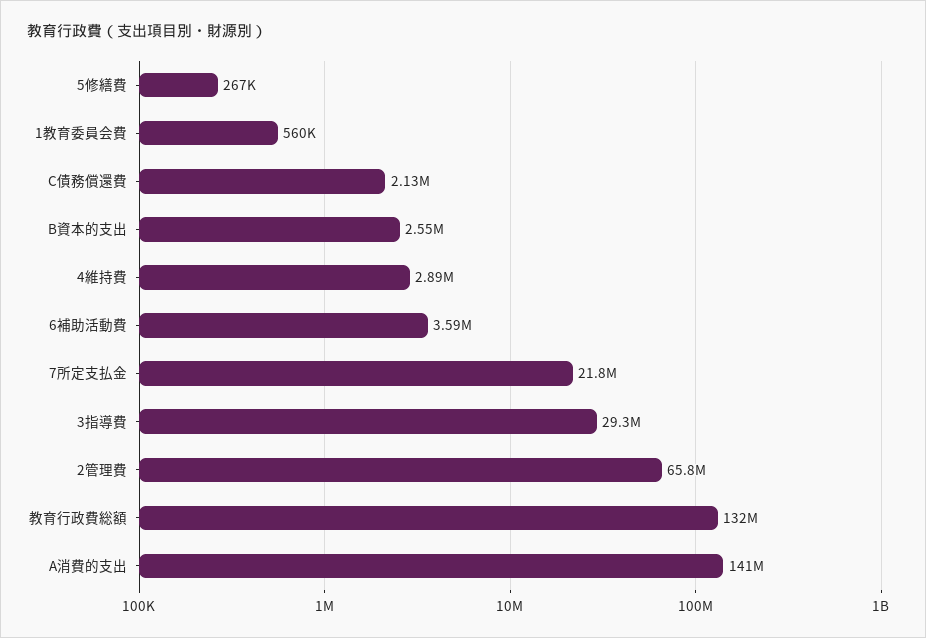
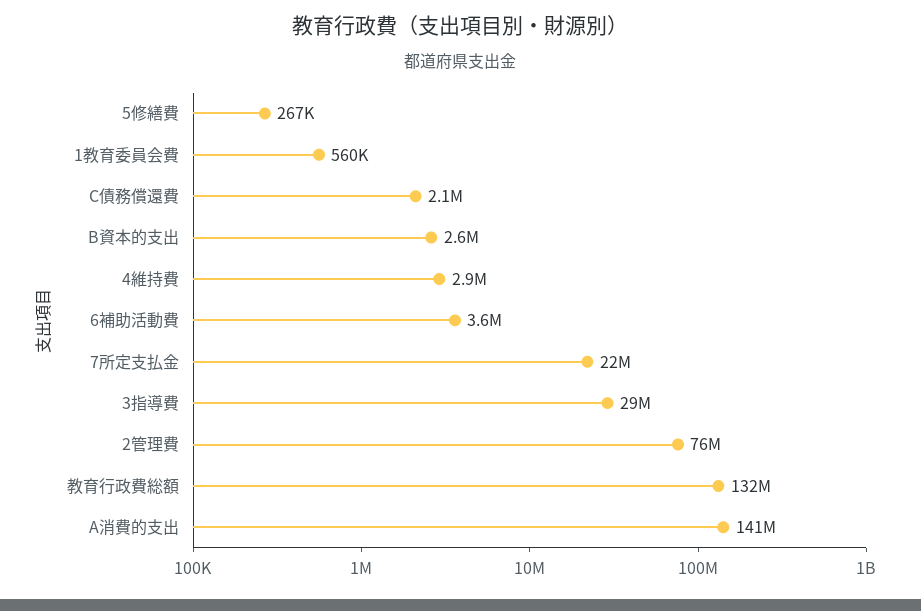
  {
    "5修繕費": 267000,
    "1教育委員会費": 560000,
    "C債務償還費": 2130000,
    "B資本的支出": 2550000,
    "4維持費": 2890000,
    "6補助活動費": 3590000,
    "7所定支払金": 21800000,
    "3指導費": 29300000,
-   "2管理費": 65800000,
+   "2管理費": 76000000,
    "教育行政費総額": 132000000,
    "A消費的支出": 141000000
  }

